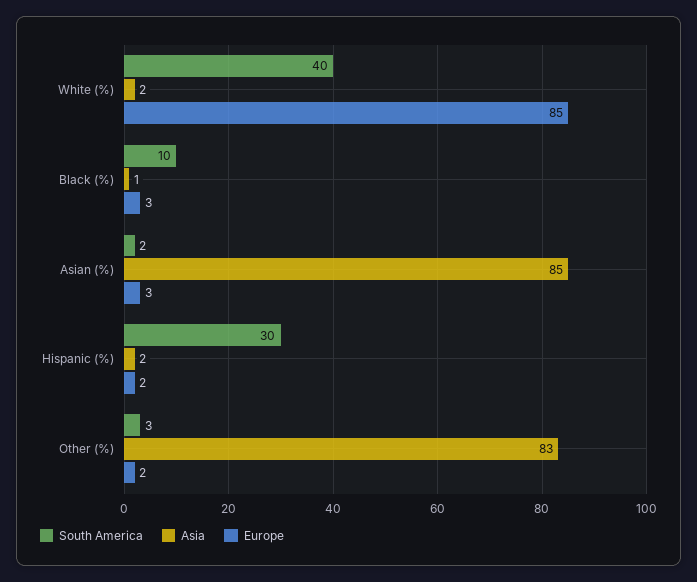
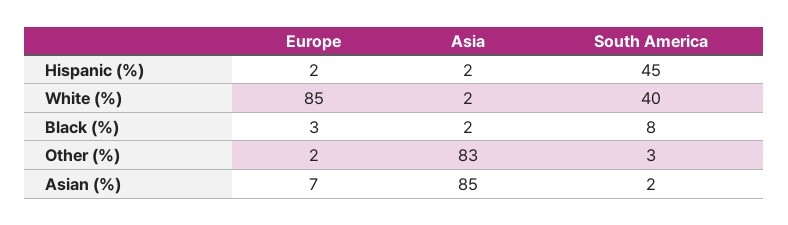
  {
    "South America": {
      "White (%)": 40,
-     "Black (%)": 10,
+     "Black (%)": 8,
      "Asian (%)": 2,
-     "Hispanic (%)": 30,
+     "Hispanic (%)": 45,
      "Other (%)": 3
    },
    "Asia": {
      "White (%)": 2,
-     "Black (%)": 1,
+     "Black (%)": 2,
      "Asian (%)": 85,
      "Hispanic (%)": 2,
      "Other (%)": 83
    },
    "Europe": {
      "White (%)": 85,
      "Black (%)": 3,
-     "Asian (%)": 3,
+     "Asian (%)": 7,
      "Hispanic (%)": 2,
      "Other (%)": 2
    }
  }

